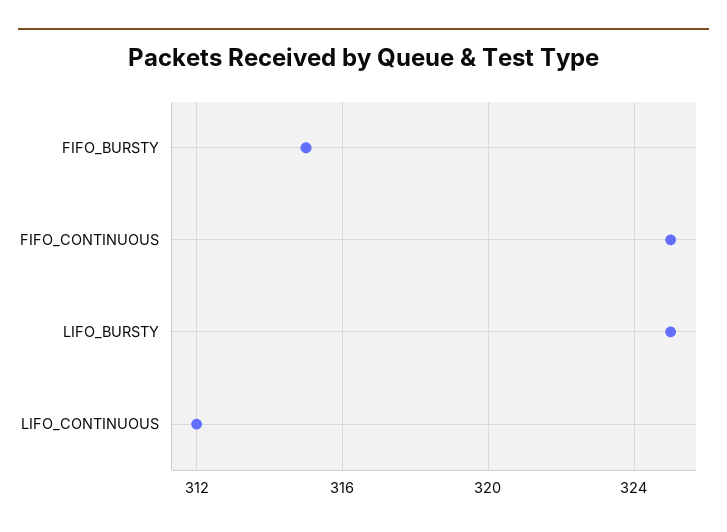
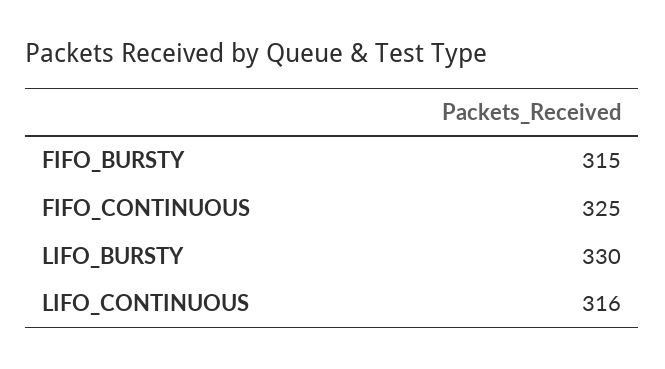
  {
    "FIFO_BURSTY": 315,
    "FIFO_CONTINUOUS": 325,
-   "LIFO_BURSTY": 325,
+   "LIFO_BURSTY": 330,
-   "LIFO_CONTINUOUS": 312
+   "LIFO_CONTINUOUS": 316
  }

